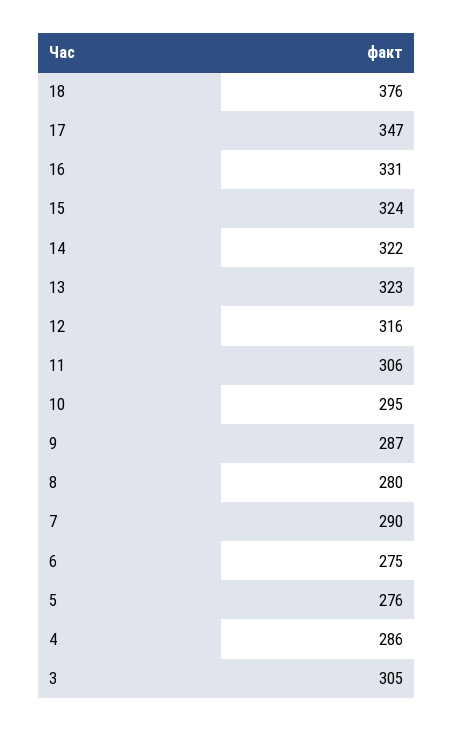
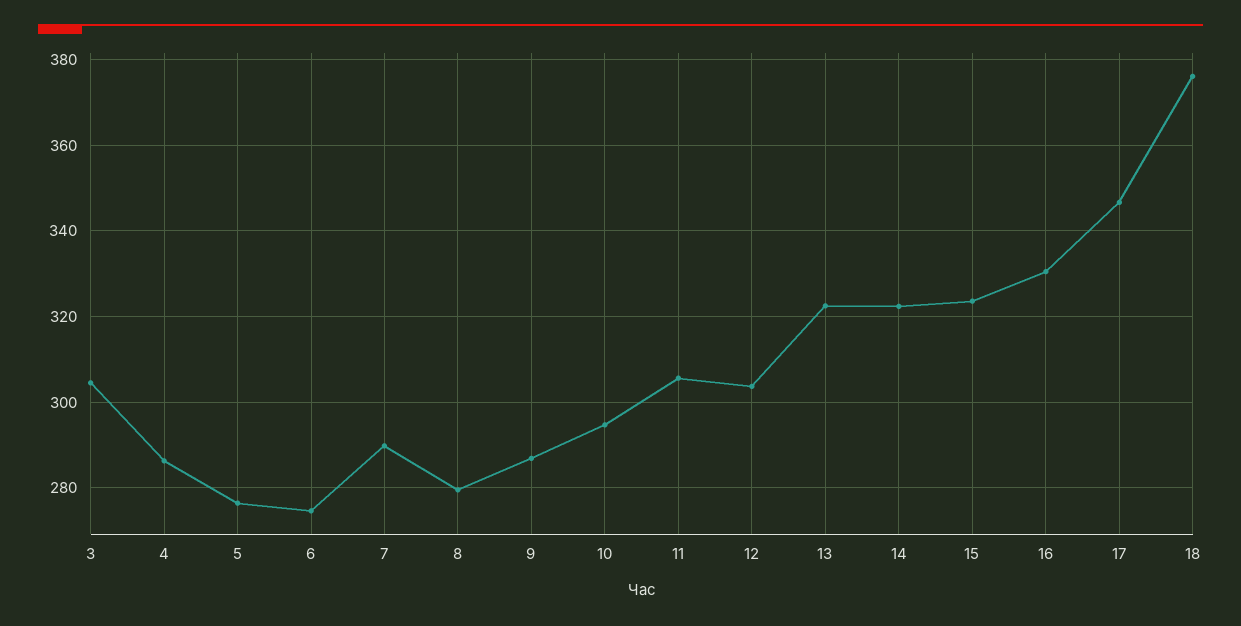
  {
    "18": 376,
    "17": 347,
    "16": 331,
    "15": 324,
    "14": 322,
    "13": 323,
-   "12": 316,
+   "12": 304,
    "11": 306,
    "10": 295,
    "9": 287,
    "8": 280,
    "7": 290,
    "6": 275,
    "5": 276,
    "4": 286,
    "3": 305
  }

